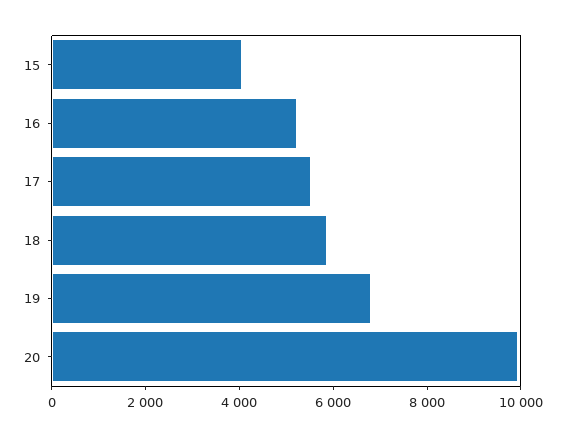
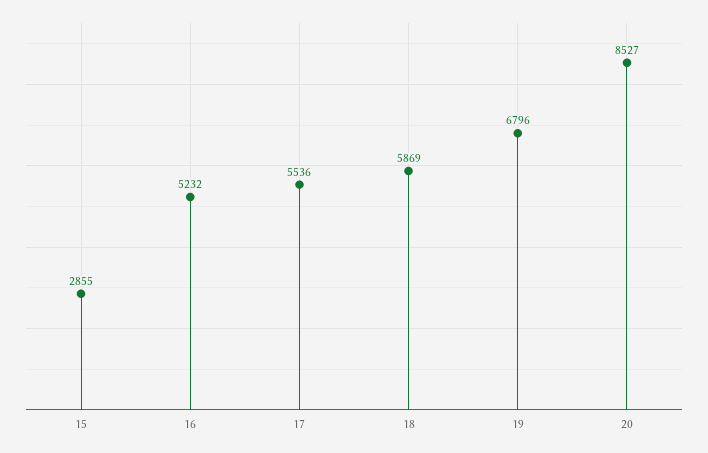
  {
-   "15": 4000,
+   "15": 2855,
    "16": 5232,
    "17": 5536,
    "18": 5869,
    "19": 6796,
-   "20": 10000
+   "20": 8527
  }

